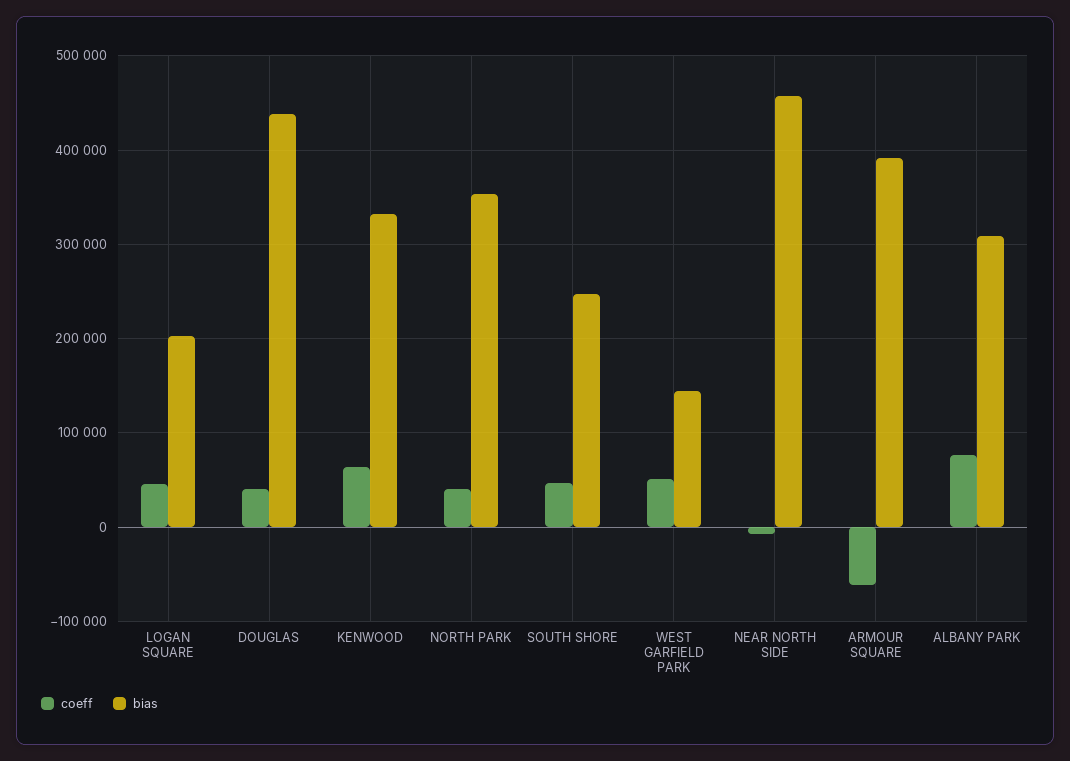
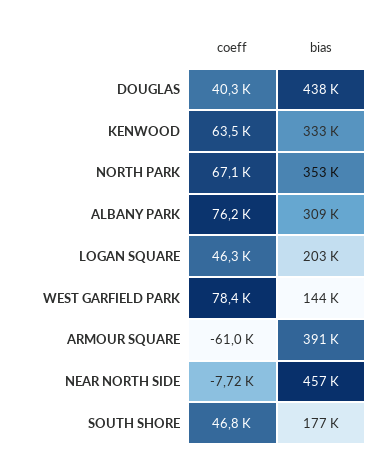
  {
    "coeff": {
      "LOGAN SQUARE": 46300,
      "DOUGLAS": 40300,
      "KENWOOD": 63500,
-     "NORTH PARK": 40000,
+     "NORTH PARK": 67100,
      "SOUTH SHORE": 46800,
-     "WEST GARFIELD PARK": 50000,
+     "WEST GARFIELD PARK": 78400,
      "NEAR NORTH SIDE": -7720,
      "ARMOUR SQUARE": -61000,
      "ALBANY PARK": 76200
    },
    "bias": {
      "LOGAN SQUARE": 203000,
      "DOUGLAS": 438000,
      "KENWOOD": 333000,
      "NORTH PARK": 353000,
-     "SOUTH SHORE": 250000,
+     "SOUTH SHORE": 177000,
      "WEST GARFIELD PARK": 144000,
      "NEAR NORTH SIDE": 457000,
      "ARMOUR SQUARE": 391000,
      "ALBANY PARK": 309000
    }
  }

